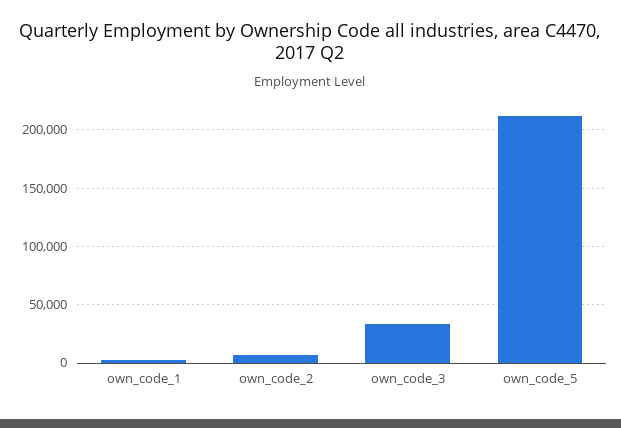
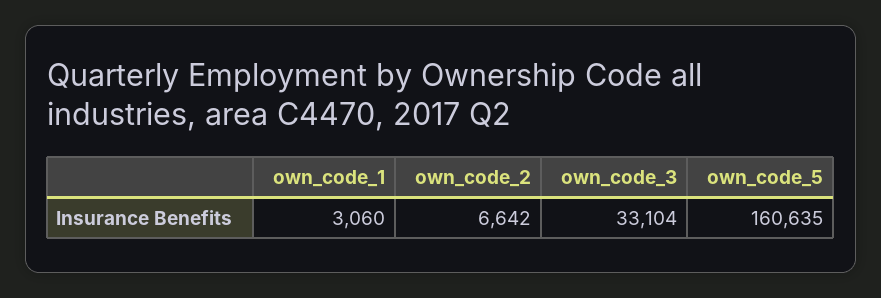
  {
    "own_code_1": 3060,
    "own_code_2": 6642,
    "own_code_3": 33104,
-   "own_code_5": 210000
+   "own_code_5": 160635
  }

